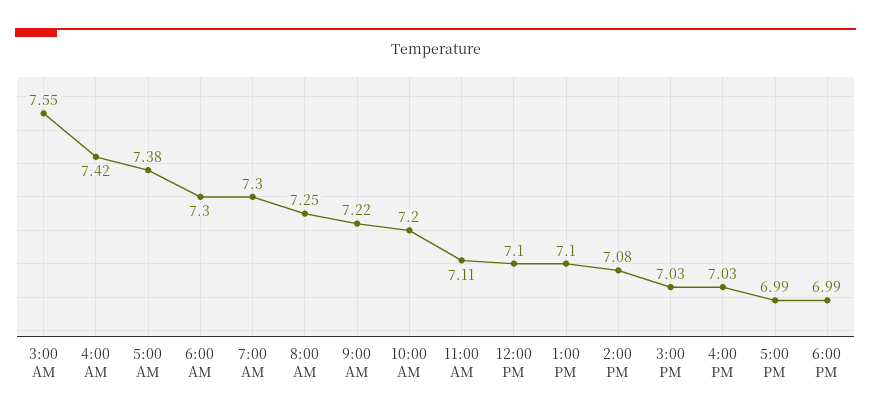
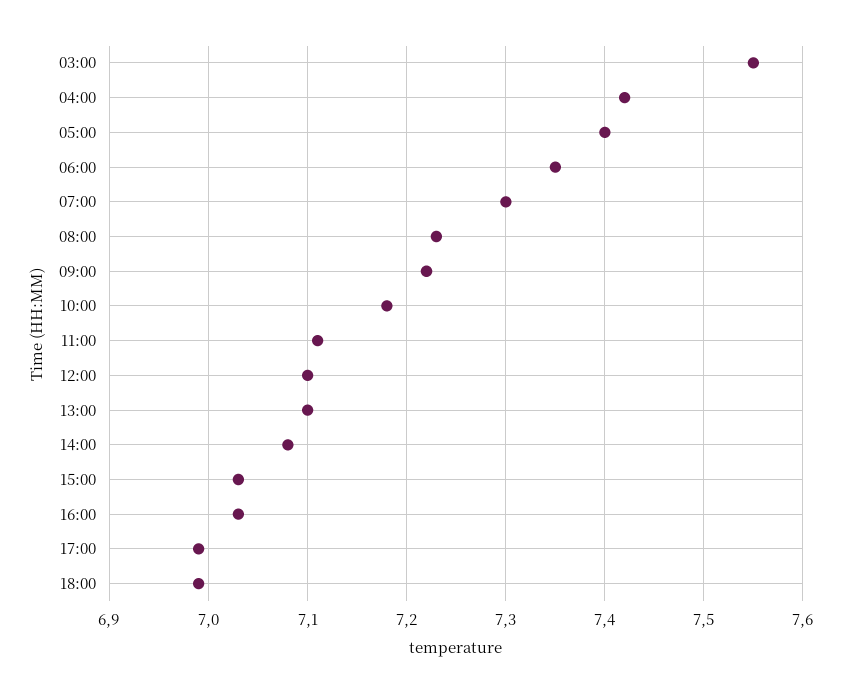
  {
    "3:00 AM": 7.55,
    "4:00 AM": 7.42,
-   "5:00 AM": 7.38,
+   "5:00 AM": 7.4,
-   "6:00 AM": 7.3,
+   "6:00 AM": 7.35,
    "7:00 AM": 7.3,
-   "8:00 AM": 7.25,
+   "8:00 AM": 7.23,
    "9:00 AM": 7.22,
-   "10:00 AM": 7.2,
+   "10:00 AM": 7.18,
    "11:00 AM": 7.11,
    "12:00 PM": 7.1,
    "1:00 PM": 7.1,
    "2:00 PM": 7.08,
    "3:00 PM": 7.03,
    "4:00 PM": 7.03,
    "5:00 PM": 6.99,
    "6:00 PM": 6.99
  }

